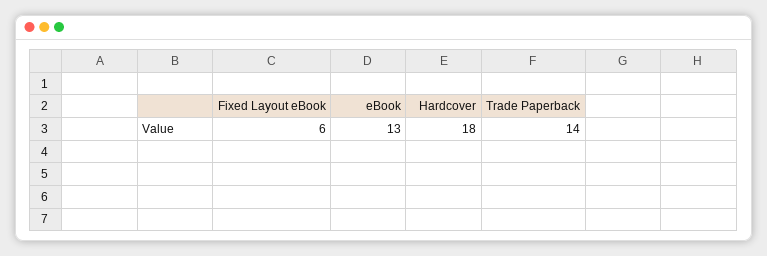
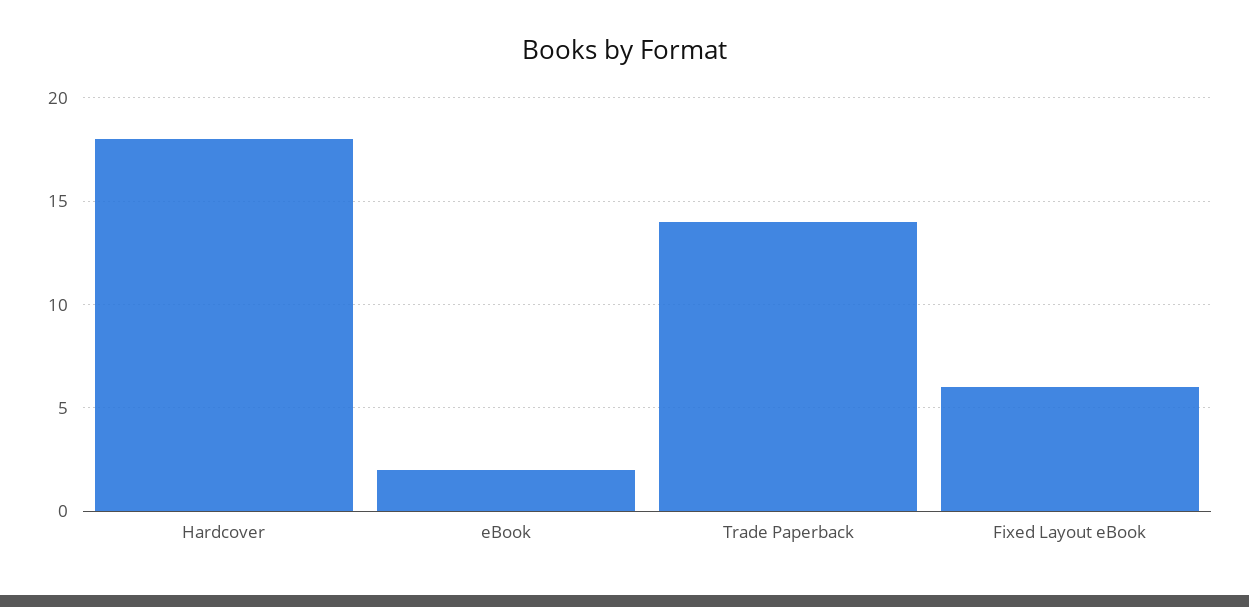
  {
    "Fixed Layout eBook": 6,
-   "eBook": 13,
+   "eBook": 2,
    "Hardcover": 18,
    "Trade Paperback": 14
  }

